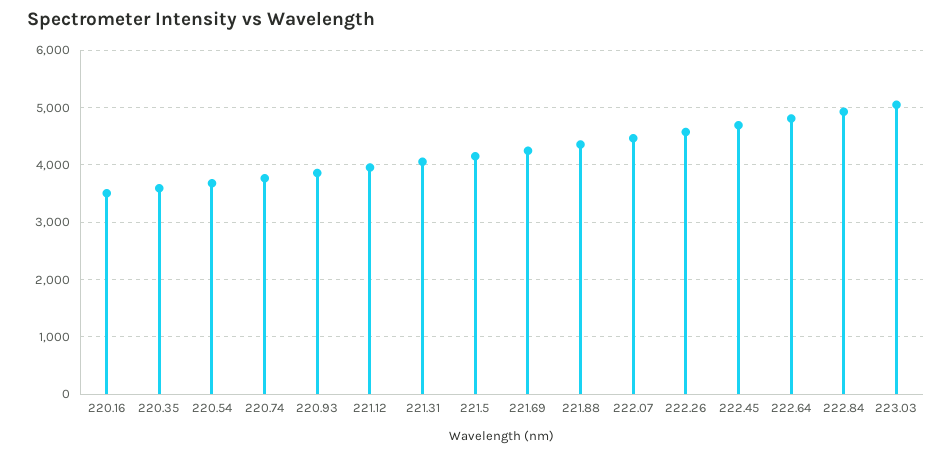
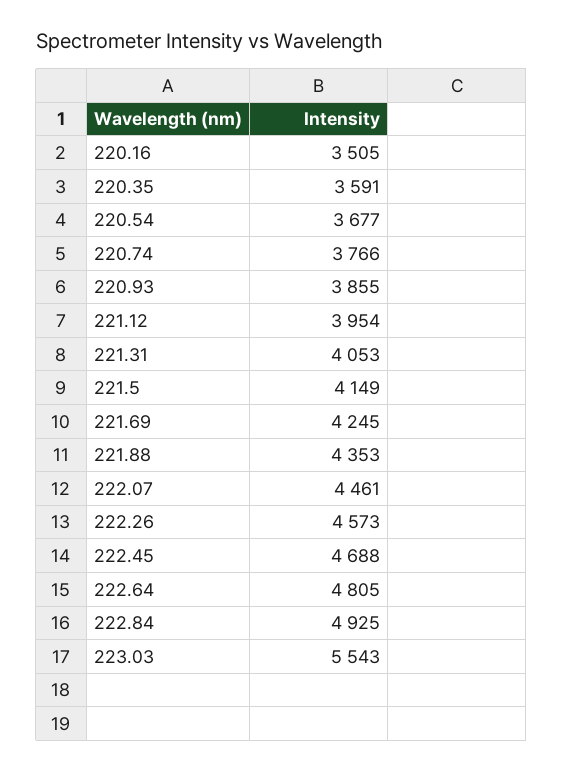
  {
    "220.16": 3505,
    "220.35": 3591,
    "220.54": 3677,
    "220.74": 3766,
    "220.93": 3855,
    "221.12": 3954,
    "221.31": 4053,
    "221.5": 4149,
    "221.69": 4245,
    "221.88": 4353,
    "222.07": 4461,
    "222.26": 4573,
    "222.45": 4688,
    "222.64": 4805,
    "222.84": 4925,
-   "223.03": 5000
+   "223.03": 5543
  }

